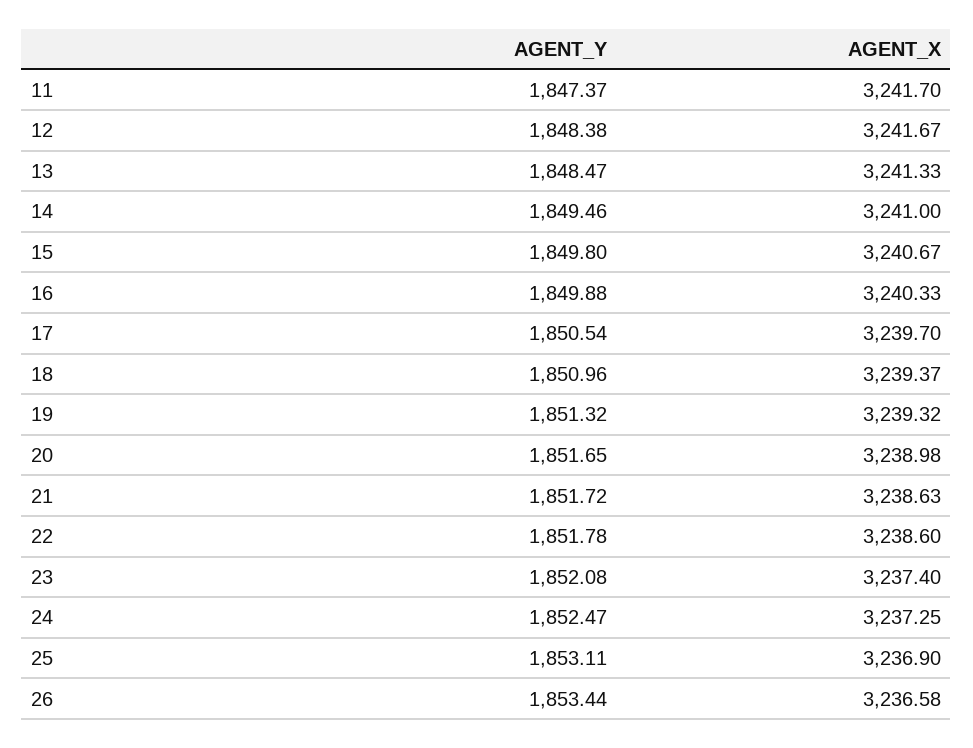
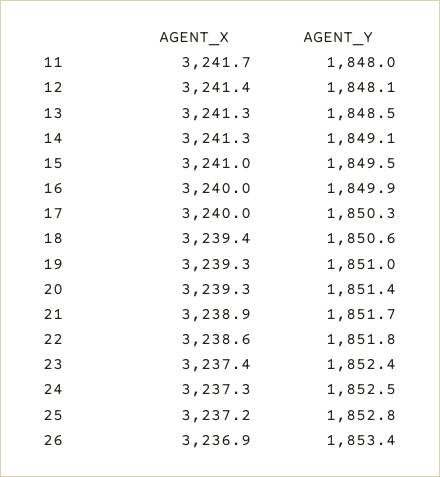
  {
    "AGENT_Y": {
-     "11": 1847.37,
+     "11": 1848,
-     "12": 1848.38,
+     "12": 1848.1,
      "13": 1848.47,
-     "14": 1849.46,
+     "14": 1849.1,
-     "15": 1849.8,
+     "15": 1849.5,
      "16": 1849.88,
-     "17": 1850.54,
+     "17": 1850.3,
-     "18": 1850.96,
+     "18": 1850.6,
-     "19": 1851.32,
+     "19": 1851,
-     "20": 1851.65,
+     "20": 1851.4,
      "21": 1851.72,
      "22": 1851.78,
-     "23": 1852.08,
+     "23": 1852.4,
      "24": 1852.47,
-     "25": 1853.11,
+     "25": 1852.8,
      "26": 1853.44
    },
    "AGENT_X": {
      "11": 3241.7,
-     "12": 3241.67,
+     "12": 3241.4,
      "13": 3241.33,
-     "14": 3241,
+     "14": 3241.3,
-     "15": 3240.67,
+     "15": 3241,
-     "16": 3240.33,
+     "16": 3240,
-     "17": 3239.7,
+     "17": 3240,
      "18": 3239.37,
      "19": 3239.32,
-     "20": 3238.98,
+     "20": 3239.3,
-     "21": 3238.63,
+     "21": 3238.9,
      "22": 3238.6,
      "23": 3237.4,
      "24": 3237.25,
-     "25": 3236.9,
+     "25": 3237.2,
-     "26": 3236.58
+     "26": 3236.9
    }
  }

